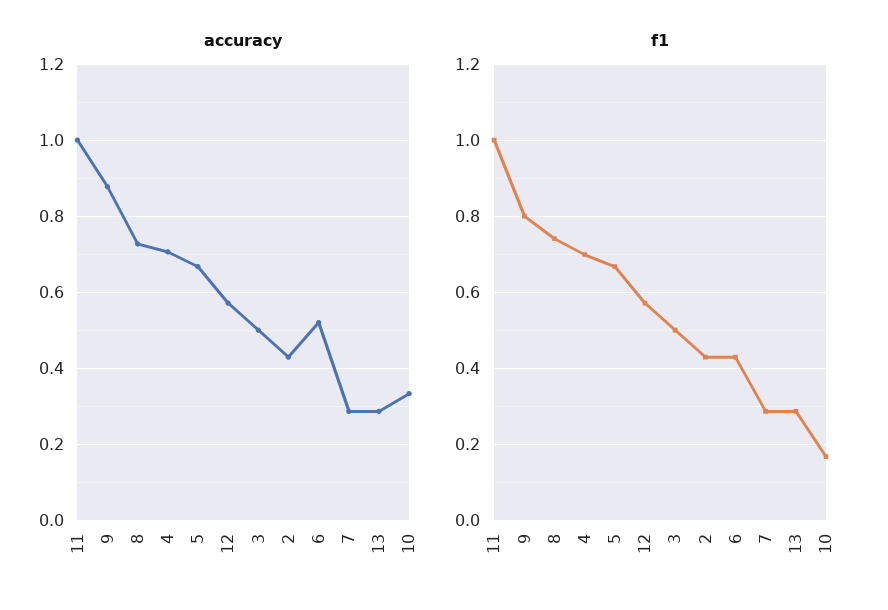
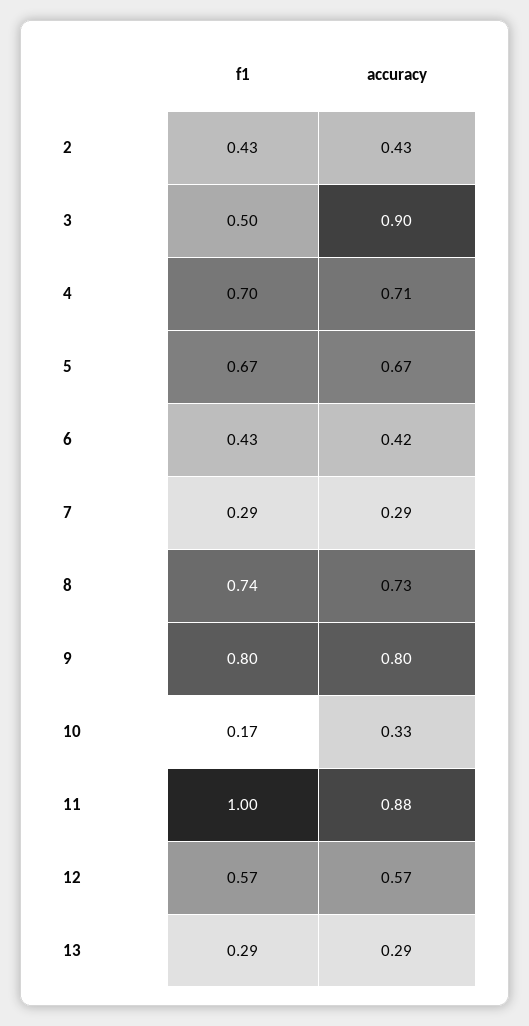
  {
    "accuracy": {
-     "11": 1,
+     "11": 0.88,
-     "9": 0.88,
+     "9": 0.8,
      "8": 0.73,
      "4": 0.71,
      "5": 0.67,
      "12": 0.57,
-     "3": 0.5,
+     "3": 0.9,
      "2": 0.43,
-     "6": 0.52,
+     "6": 0.42,
      "7": 0.29,
      "13": 0.29,
      "10": 0.33
    },
    "f1": {
      "11": 1,
      "9": 0.8,
      "8": 0.74,
      "4": 0.7,
      "5": 0.67,
      "12": 0.57,
      "3": 0.5,
      "2": 0.43,
      "6": 0.43,
      "7": 0.29,
      "13": 0.29,
      "10": 0.17
    }
  }

